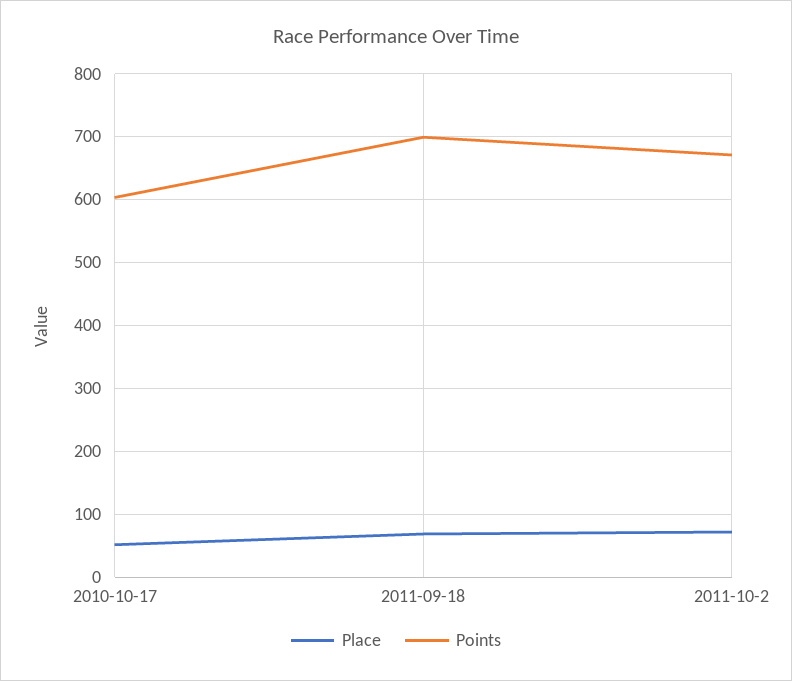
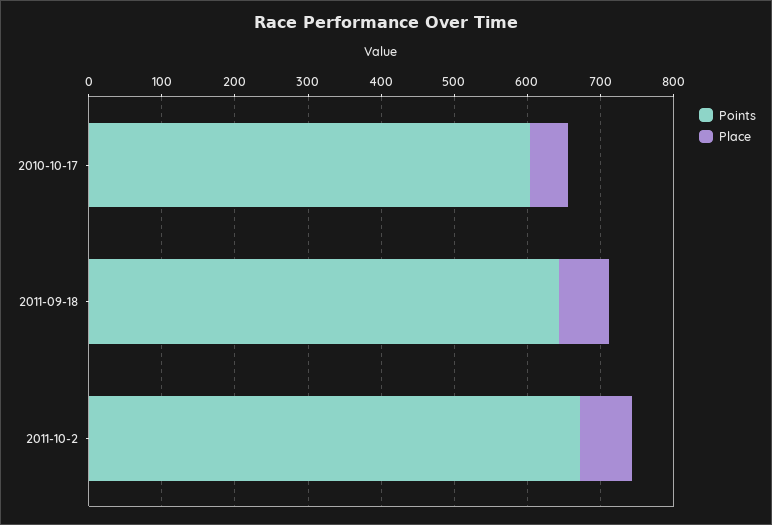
  {
    "Place": {
      "2010-10-17": 50,
      "2011-09-18": 70,
      "2011-10-2": 70
    },
    "Points": {
      "2010-10-17": 600,
-     "2011-09-18": 700,
+     "2011-09-18": 640,
      "2011-10-2": 670
    }
  }

